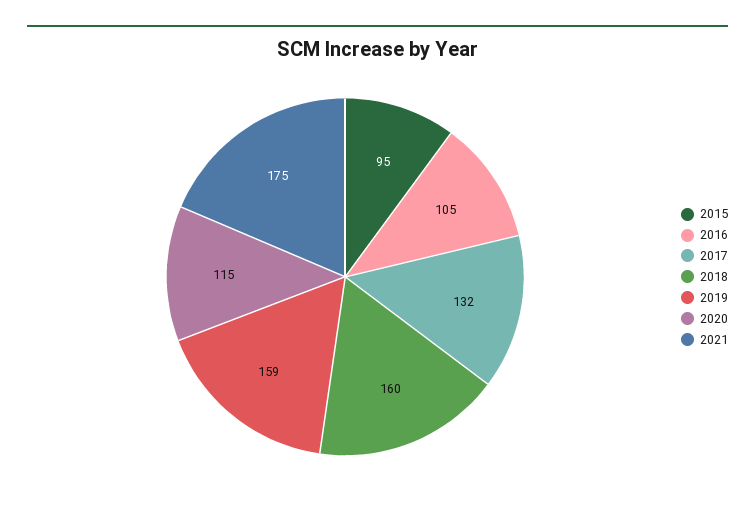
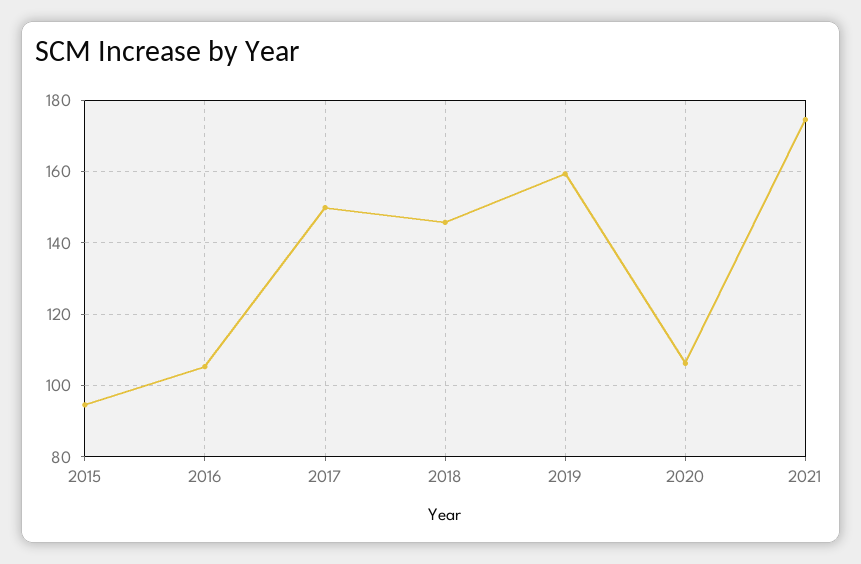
  {
    "2015": 95,
    "2016": 105,
-   "2017": 132,
+   "2017": 150,
-   "2018": 160,
+   "2018": 146,
    "2019": 159,
-   "2020": 115,
+   "2020": 106,
    "2021": 175
  }

